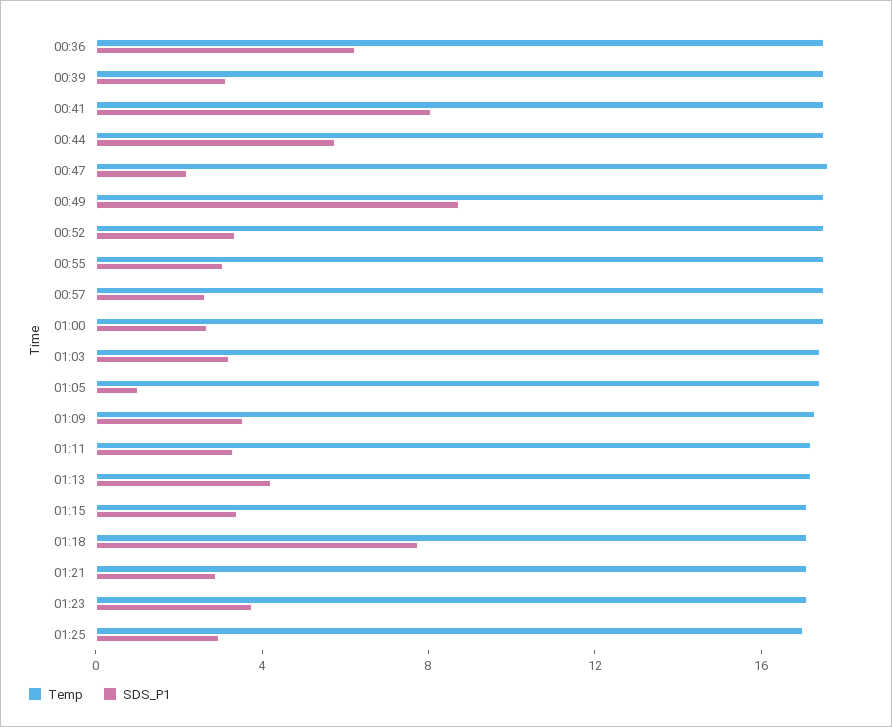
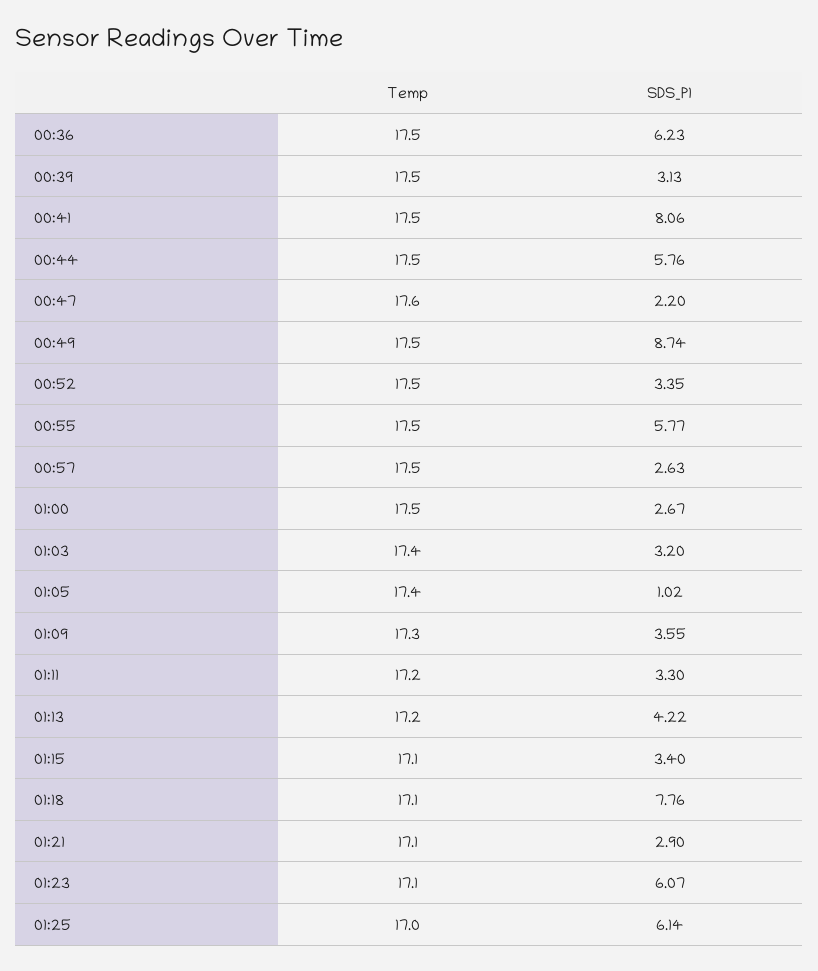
  {
    "Temp": {
      "00:36": 17.5,
      "00:39": 17.5,
      "00:41": 17.5,
      "00:44": 17.5,
      "00:47": 17.6,
      "00:49": 17.5,
      "00:52": 17.5,
      "00:55": 17.5,
      "00:57": 17.5,
      "01:00": 17.5,
      "01:03": 17.4,
      "01:05": 17.4,
      "01:09": 17.3,
      "01:11": 17.2,
      "01:13": 17.2,
      "01:15": 17.1,
      "01:18": 17.1,
      "01:21": 17.1,
      "01:23": 17.1,
      "01:25": 17
    },
    "SDS_P1": {
      "00:36": 6.23,
      "00:39": 3.13,
      "00:41": 8.06,
      "00:44": 5.76,
      "00:47": 2.2,
      "00:49": 8.74,
      "00:52": 3.35,
-     "00:55": 3,
+     "00:55": 5.77,
      "00:57": 2.63,
      "01:00": 2.67,
      "01:03": 3.2,
      "01:05": 1.02,
      "01:09": 3.55,
      "01:11": 3.3,
      "01:13": 4.22,
      "01:15": 3.4,
      "01:18": 7.76,
      "01:21": 2.9,
-     "01:23": 4,
+     "01:23": 6.07,
-     "01:25": 3
+     "01:25": 6.14
    }
  }

